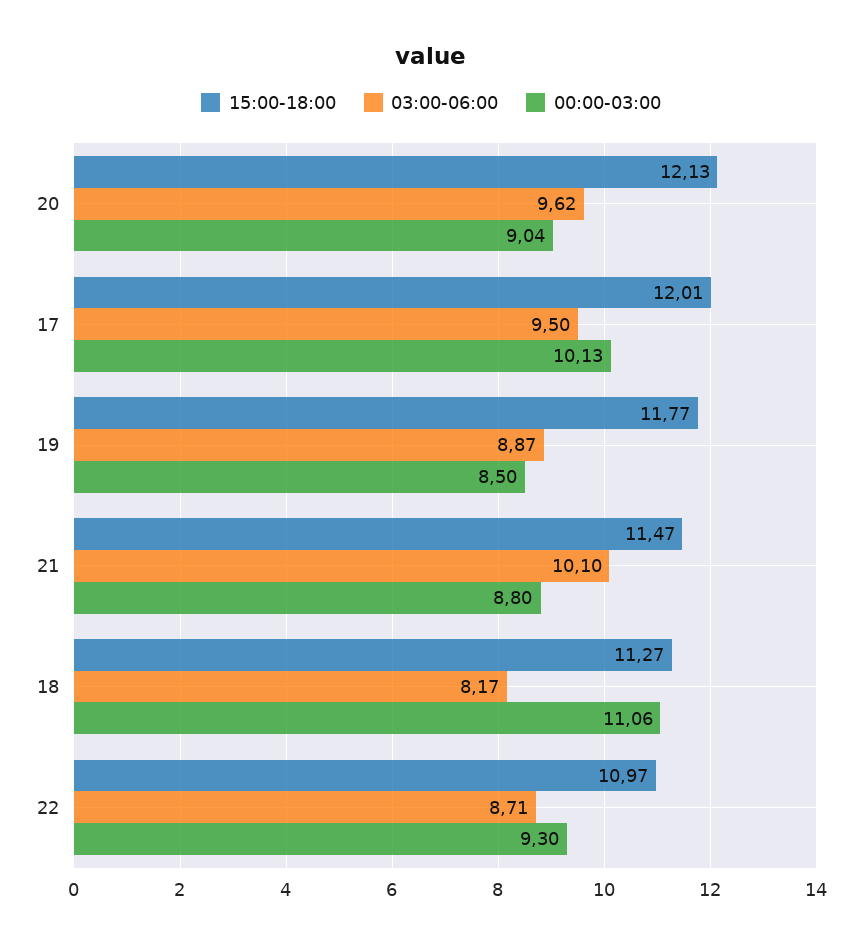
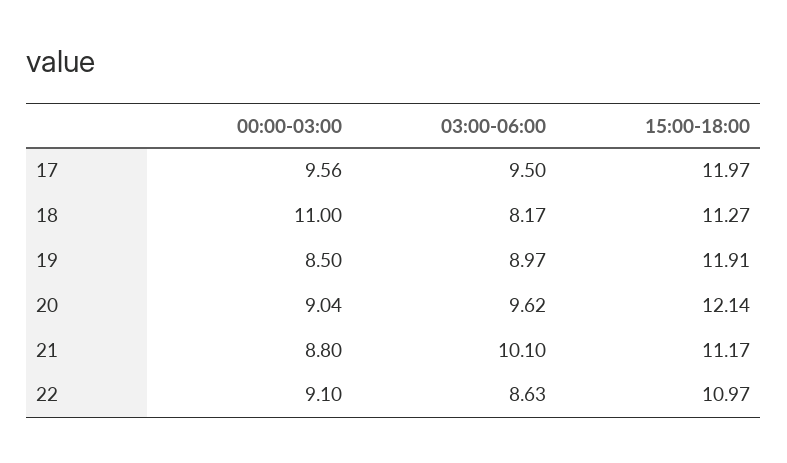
  {
    "15:00-18:00": {
-     "20": 12.13,
+     "20": 12.14,
-     "17": 12.01,
+     "17": 11.97,
-     "19": 11.77,
+     "19": 11.91,
-     "21": 11.47,
+     "21": 11.17,
      "18": 11.27,
      "22": 10.97
    },
    "03:00-06:00": {
      "20": 9.62,
      "17": 9.5,
-     "19": 8.87,
+     "19": 8.97,
      "21": 10.1,
      "18": 8.17,
-     "22": 8.71
+     "22": 8.63
    },
    "00:00-03:00": {
      "20": 9.04,
-     "17": 10.13,
+     "17": 9.56,
      "19": 8.5,
      "21": 8.8,
-     "18": 11.06,
+     "18": 11,
-     "22": 9.3
+     "22": 9.1
    }
  }

